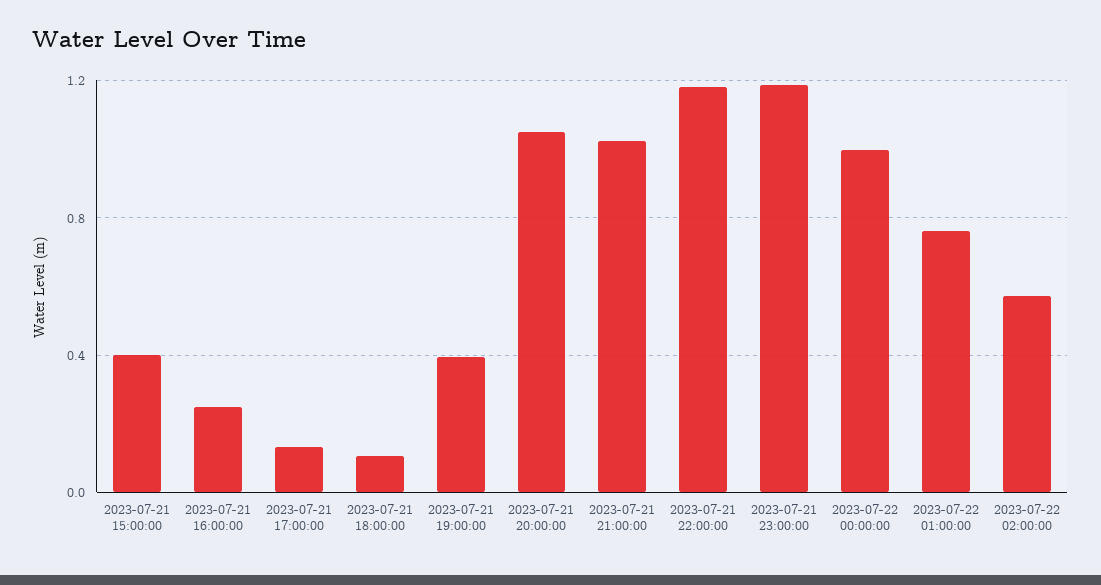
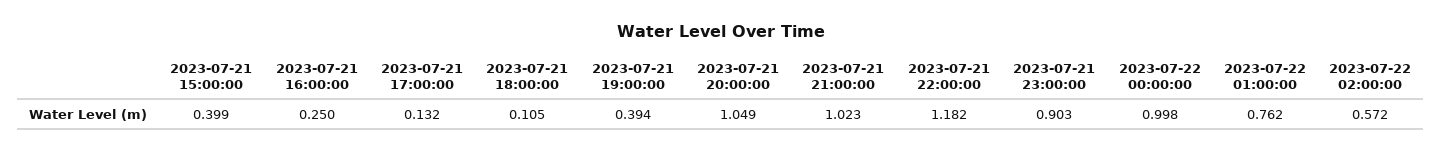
  {
    "2023-07-21 15:00:00": 0.399,
    "2023-07-21 16:00:00": 0.25,
    "2023-07-21 17:00:00": 0.132,
    "2023-07-21 18:00:00": 0.105,
    "2023-07-21 19:00:00": 0.394,
    "2023-07-21 20:00:00": 1.049,
    "2023-07-21 21:00:00": 1.023,
    "2023-07-21 22:00:00": 1.182,
-   "2023-07-21 23:00:00": 1.2,
+   "2023-07-21 23:00:00": 0.903,
    "2023-07-22 00:00:00": 0.998,
    "2023-07-22 01:00:00": 0.762,
    "2023-07-22 02:00:00": 0.572
  }

